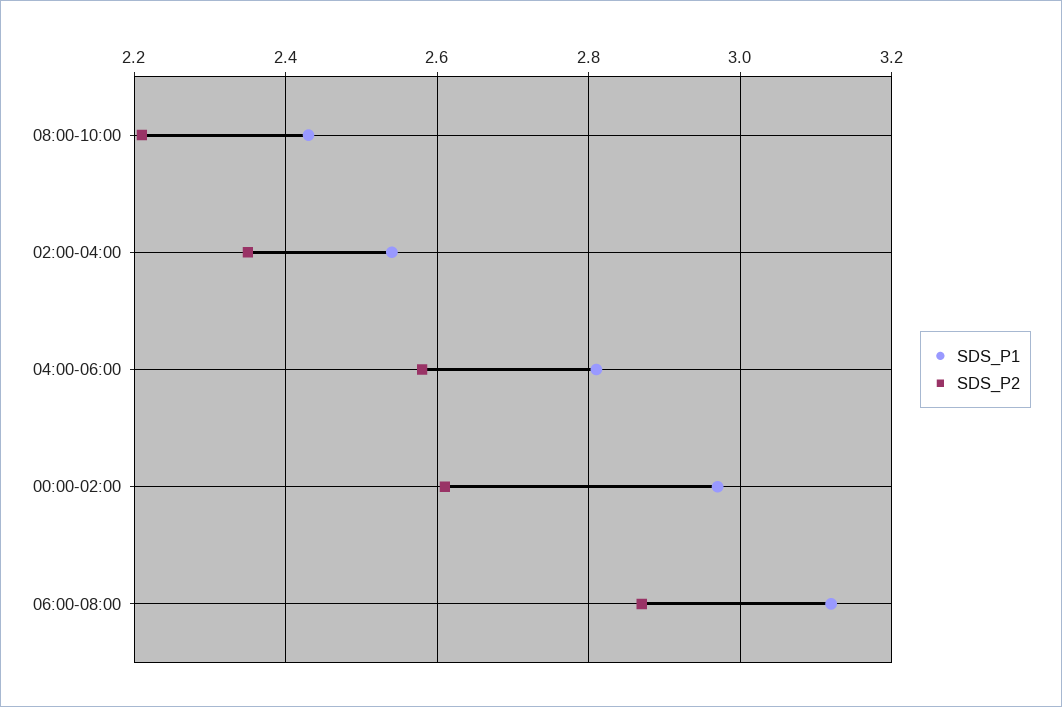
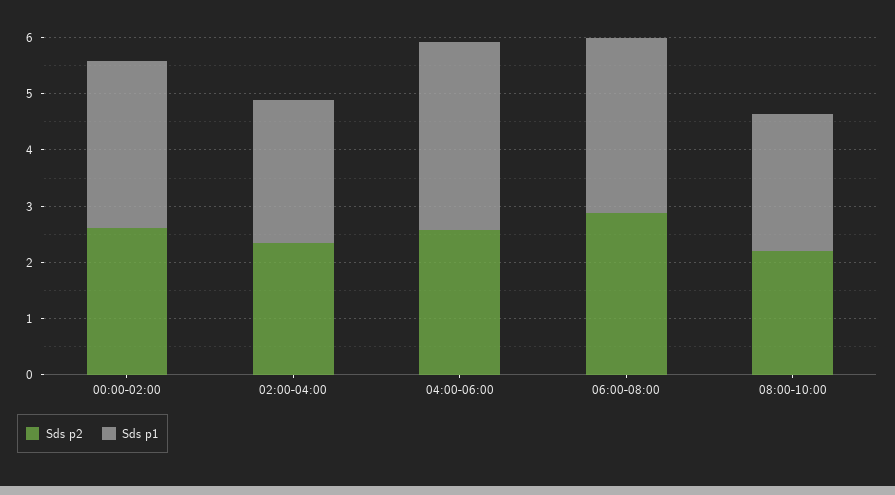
  {
    "SDS_P1": {
      "08:00-10:00": 2.45,
      "02:00-04:00": 2.55,
-     "04:00-06:00": 2.8,
+     "04:00-06:00": 3.4,
      "00:00-02:00": 2.95,
      "06:00-08:00": 3.1
    },
    "SDS_P2": {
      "08:00-10:00": 2.2,
      "02:00-04:00": 2.35,
      "04:00-06:00": 2.6,
      "00:00-02:00": 2.6,
      "06:00-08:00": 2.85
    }
  }

